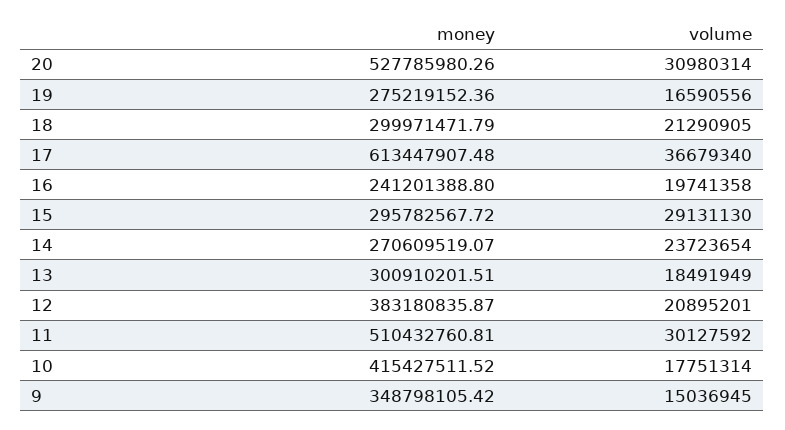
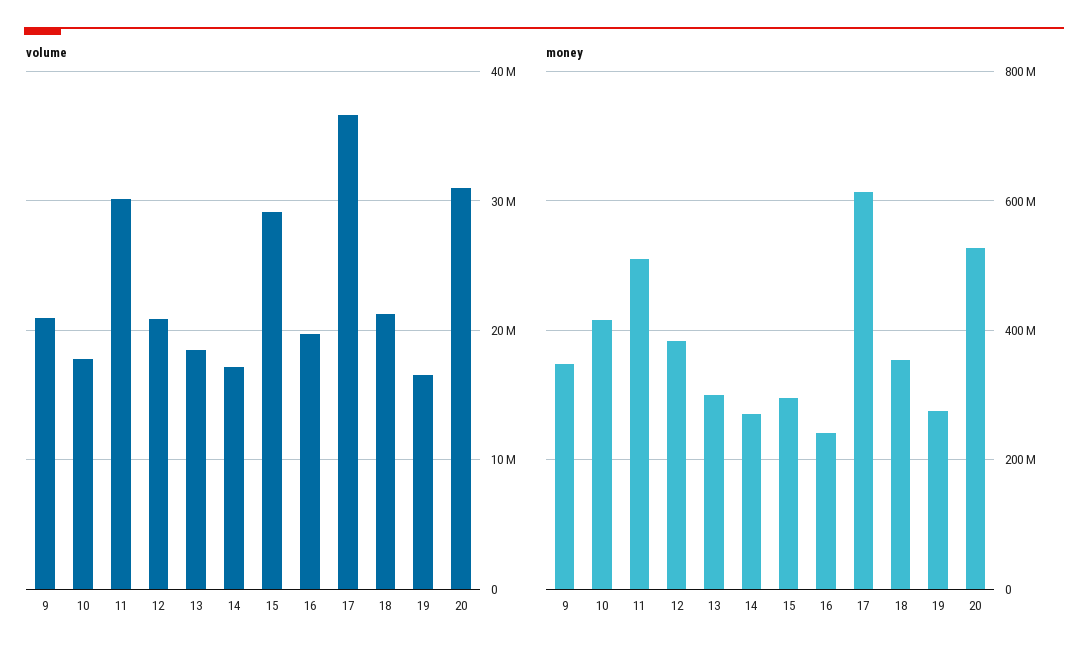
  {
    "money": {
      "20": 527785980.26,
      "19": 275219152.36,
-     "18": 299971471.79,
+     "18": 360000000,
      "17": 613447907.48,
      "16": 241201388.8,
      "15": 295782567.72,
      "14": 270609519.07,
      "13": 300910201.51,
      "12": 383180835.87,
      "11": 510432760.81,
      "10": 415427511.52,
      "9": 348798105.42
    },
    "volume": {
      "20": 30980314,
      "19": 16590556,
      "18": 21290905,
      "17": 36679340,
      "16": 19741358,
      "15": 29131130,
-     "14": 23723654,
+     "14": 17000000,
      "13": 18491949,
      "12": 20895201,
      "11": 30127592,
      "10": 17751314,
-     "9": 15036945
+     "9": 21000000
    }
  }

